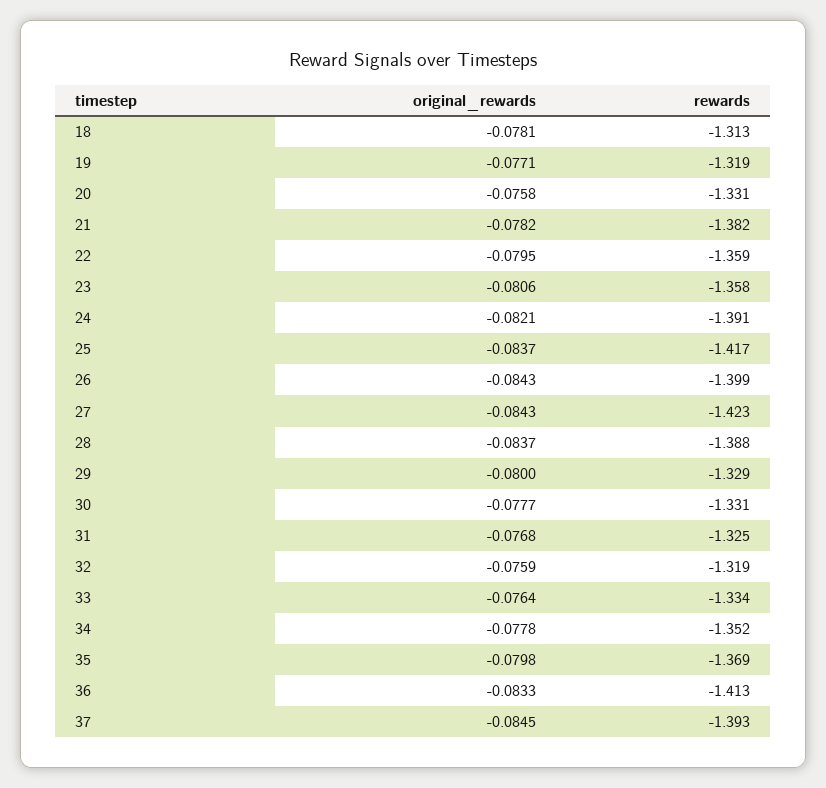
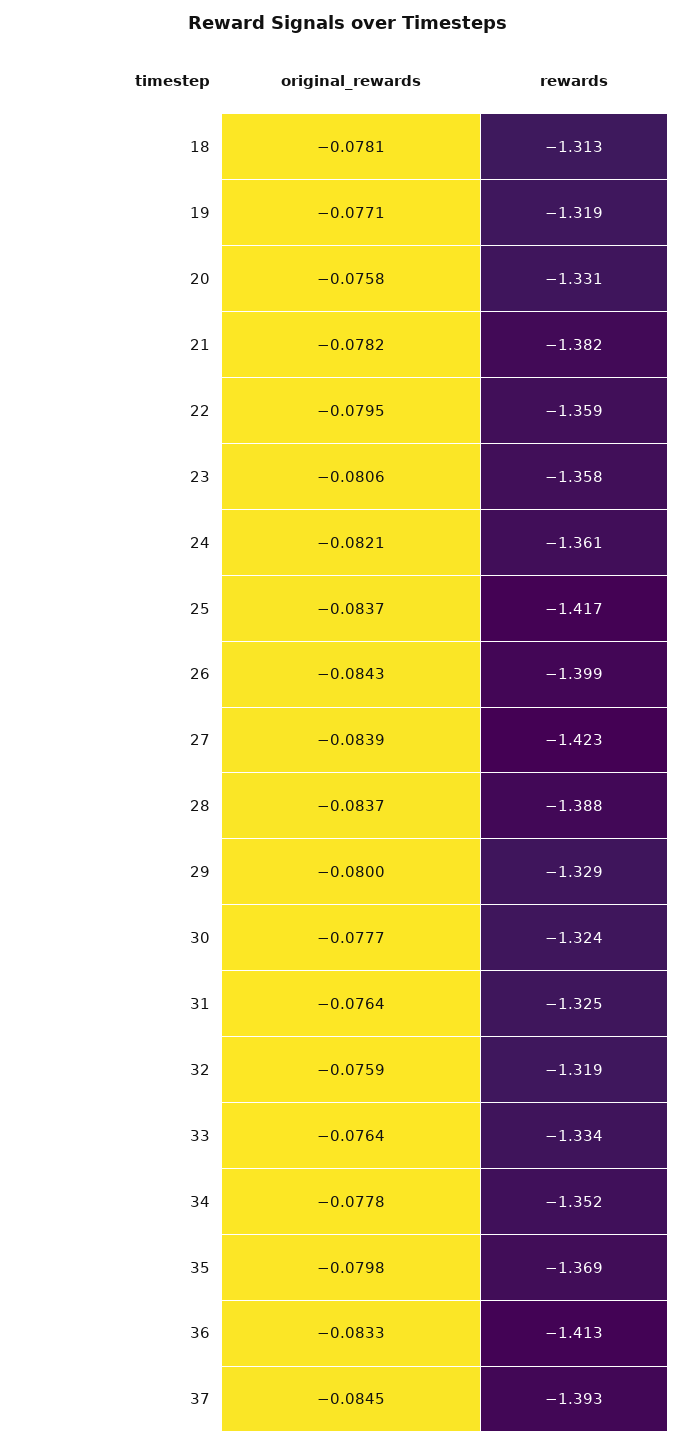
  {
    "original_rewards": {
      "18": -0.0781,
      "19": -0.0771,
      "20": -0.0758,
      "21": -0.0782,
      "22": -0.0795,
      "23": -0.0806,
      "24": -0.0821,
      "25": -0.0837,
      "26": -0.0843,
-     "27": -0.0843,
+     "27": -0.0839,
      "28": -0.0837,
      "29": -0.08,
      "30": -0.0777,
-     "31": -0.0768,
+     "31": -0.0764,
      "32": -0.0759,
      "33": -0.0764,
      "34": -0.0778,
      "35": -0.0798,
      "36": -0.0833,
      "37": -0.0845
    },
    "rewards": {
      "18": -1.313,
      "19": -1.319,
      "20": -1.331,
      "21": -1.382,
      "22": -1.359,
      "23": -1.358,
-     "24": -1.391,
+     "24": -1.361,
      "25": -1.417,
      "26": -1.399,
      "27": -1.423,
      "28": -1.388,
      "29": -1.329,
-     "30": -1.331,
+     "30": -1.324,
      "31": -1.325,
      "32": -1.319,
      "33": -1.334,
      "34": -1.352,
      "35": -1.369,
      "36": -1.413,
      "37": -1.393
    }
  }

